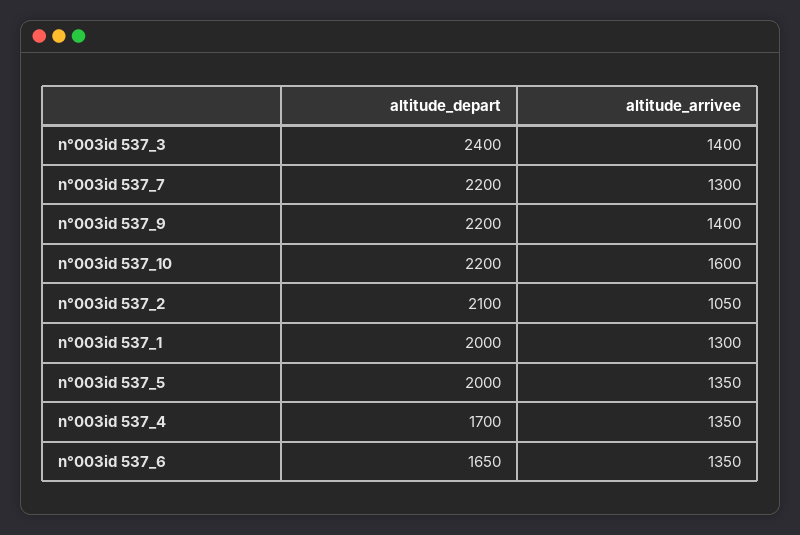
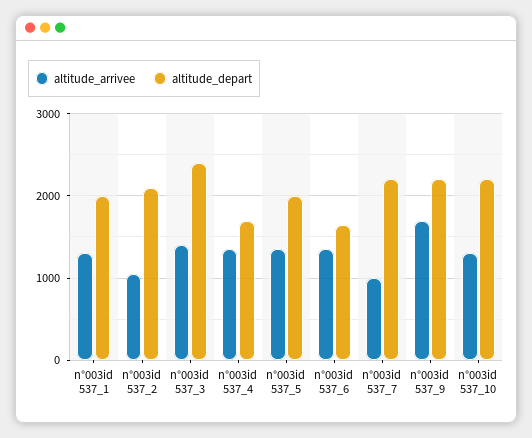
  {
    "altitude_depart": {
      "n°003id 537_3": 2400,
      "n°003id 537_7": 2200,
      "n°003id 537_9": 2200,
      "n°003id 537_10": 2200,
      "n°003id 537_2": 2100,
      "n°003id 537_1": 2000,
      "n°003id 537_5": 2000,
      "n°003id 537_4": 1700,
      "n°003id 537_6": 1650
    },
    "altitude_arrivee": {
      "n°003id 537_3": 1400,
-     "n°003id 537_7": 1300,
+     "n°003id 537_7": 1000,
-     "n°003id 537_9": 1400,
+     "n°003id 537_9": 1700,
-     "n°003id 537_10": 1600,
+     "n°003id 537_10": 1300,
      "n°003id 537_2": 1050,
      "n°003id 537_1": 1300,
      "n°003id 537_5": 1350,
      "n°003id 537_4": 1350,
      "n°003id 537_6": 1350
    }
  }

